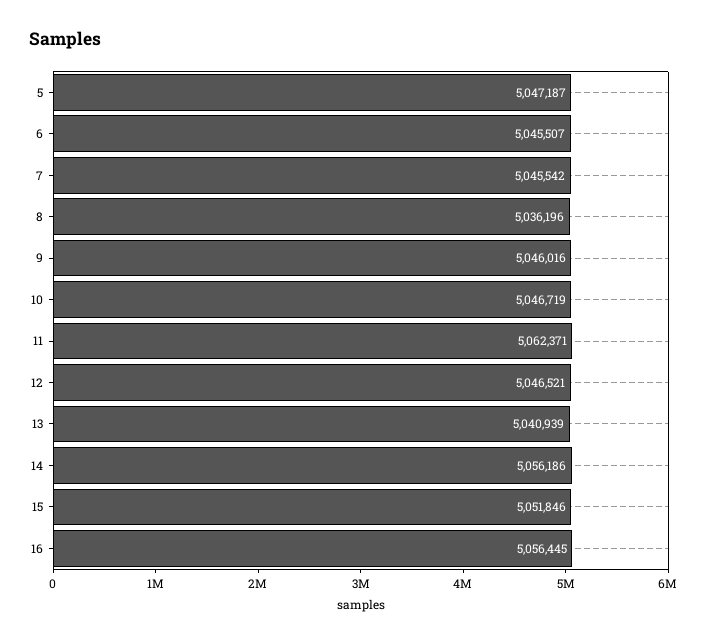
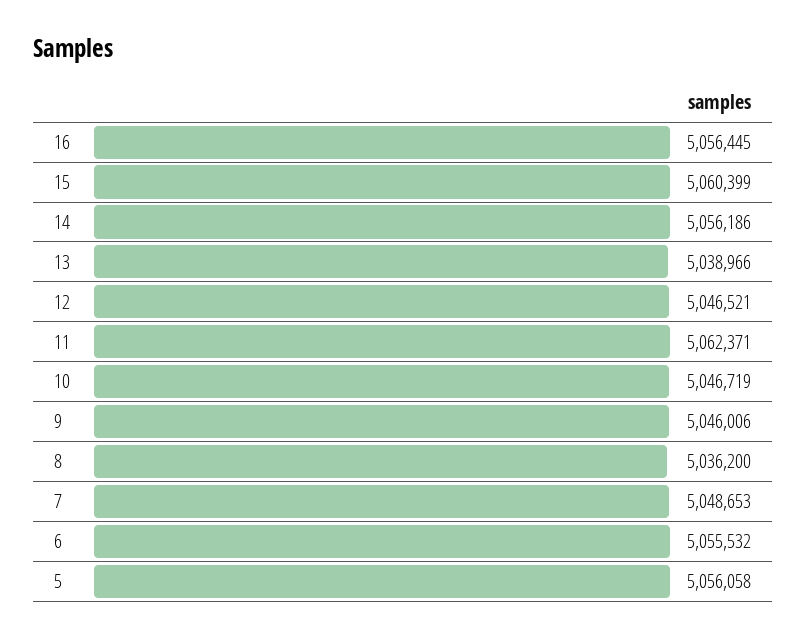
  {
-   "5": 5047187,
+   "5": 5056058,
-   "6": 5045507,
+   "6": 5055532,
-   "7": 5045542,
+   "7": 5048653,
-   "8": 5036196,
+   "8": 5036200,
-   "9": 5046016,
+   "9": 5046006,
    "10": 5046719,
    "11": 5062371,
    "12": 5046521,
-   "13": 5040939,
+   "13": 5038966,
    "14": 5056186,
-   "15": 5051846,
+   "15": 5060399,
    "16": 5056445
  }

